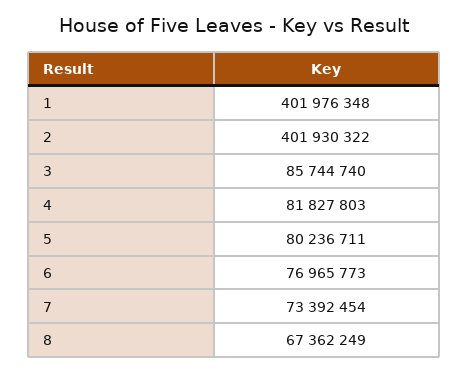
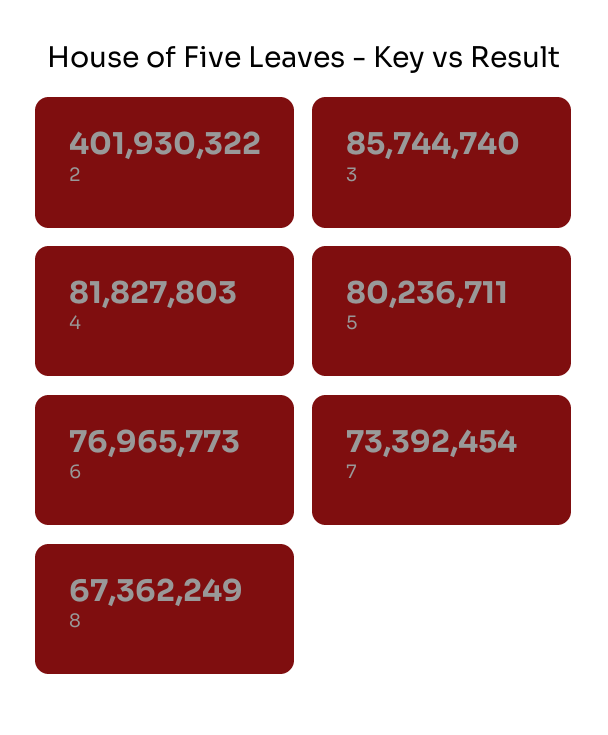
  {
-   "1": 401976348,
    "2": 401930322,
    "3": 85744740,
    "4": 81827803,
    "5": 80236711,
    "6": 76965773,
    "7": 73392454,
    "8": 67362249
  }

